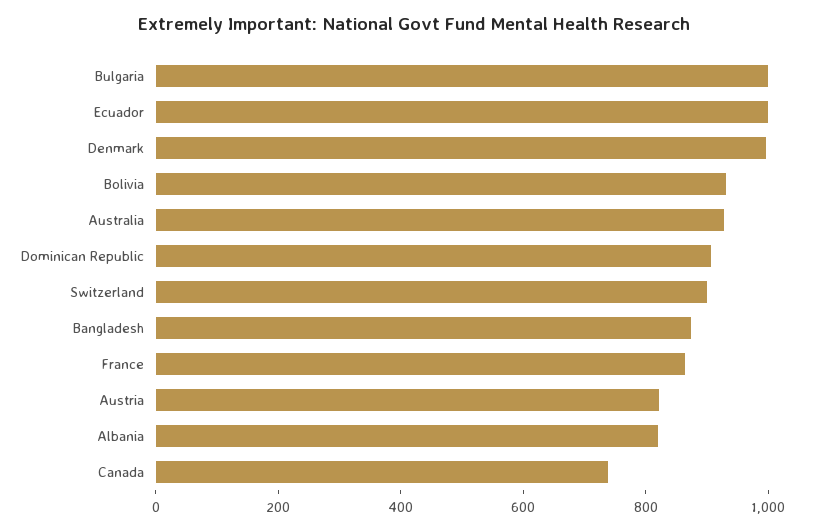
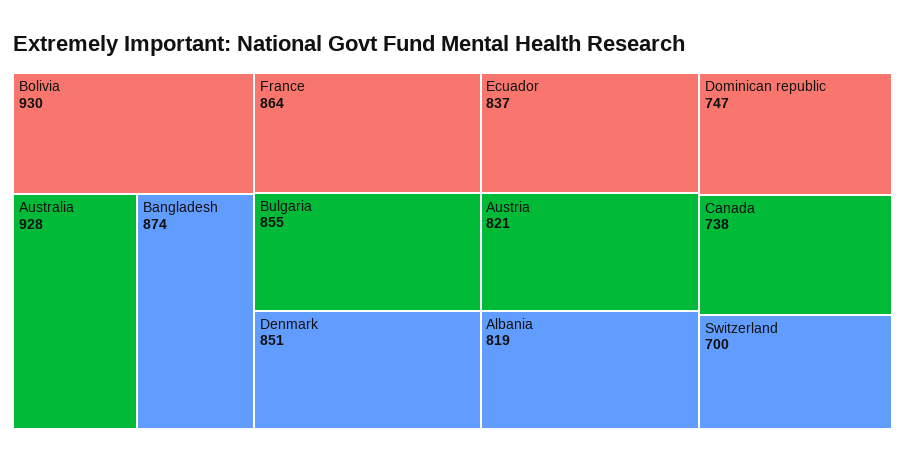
  {
-   "Bulgaria": 1000,
+   "Bulgaria": 855,
-   "Ecuador": 1000,
+   "Ecuador": 837,
-   "Denmark": 1000,
+   "Denmark": 851,
    "Bolivia": 930,
    "Australia": 928,
-   "Dominican Republic": 900,
+   "Dominican Republic": 747,
-   "Switzerland": 900,
+   "Switzerland": 700,
    "Bangladesh": 874,
    "France": 864,
    "Austria": 821,
    "Albania": 819,
    "Canada": 738
  }

